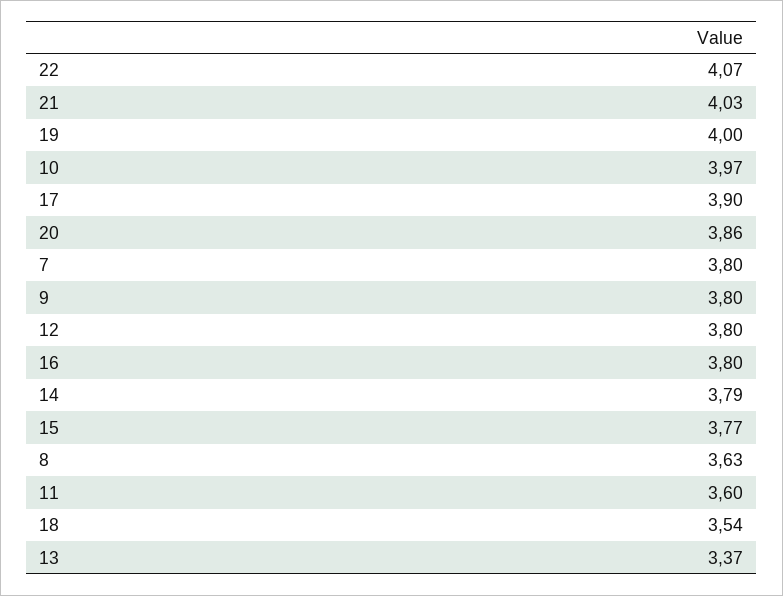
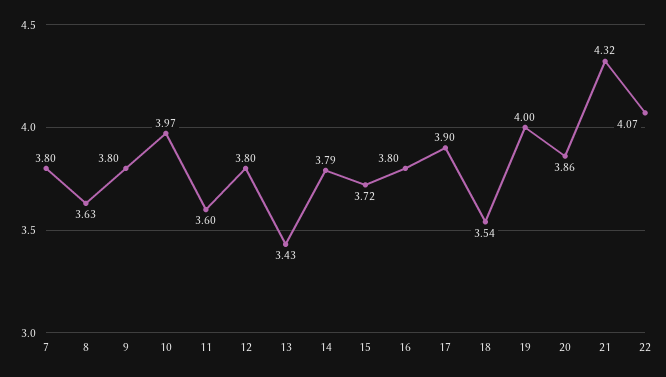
  {
    "22": 4.07,
-   "21": 4.03,
+   "21": 4.32,
    "19": 4,
    "10": 3.97,
    "17": 3.9,
    "20": 3.86,
    "7": 3.8,
    "9": 3.8,
    "12": 3.8,
    "16": 3.8,
    "14": 3.79,
-   "15": 3.77,
+   "15": 3.72,
    "8": 3.63,
    "11": 3.6,
    "18": 3.54,
-   "13": 3.37
+   "13": 3.43
  }

